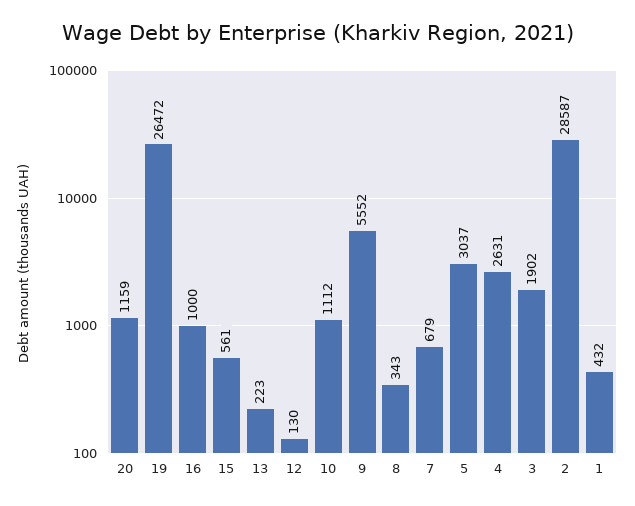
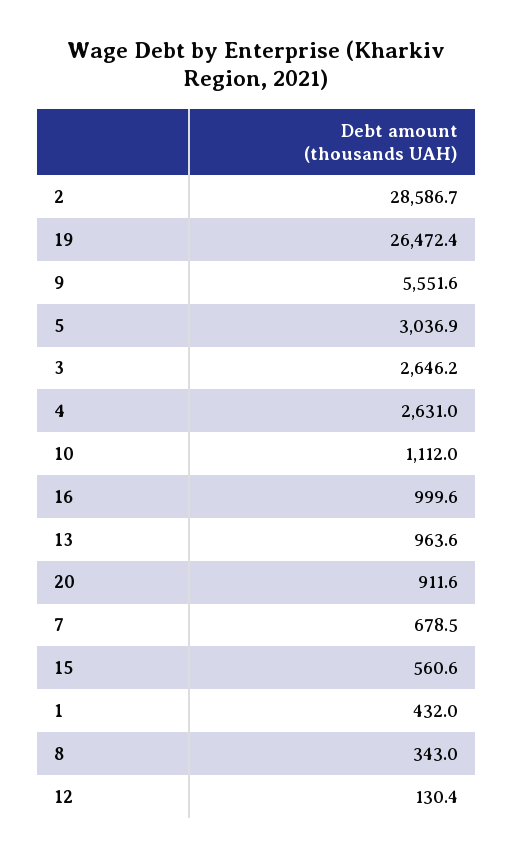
  {
-   "20": 1159,
+   "20": 911.6,
    "19": 26472.4,
    "16": 999.6,
    "15": 560.6,
-   "13": 223,
+   "13": 963.6,
    "12": 130.4,
    "10": 1112,
    "9": 5551.6,
    "8": 343,
    "7": 678.5,
    "5": 3036.9,
    "4": 2631,
-   "3": 1902,
+   "3": 2646.2,
    "2": 28586.7,
    "1": 432
  }

